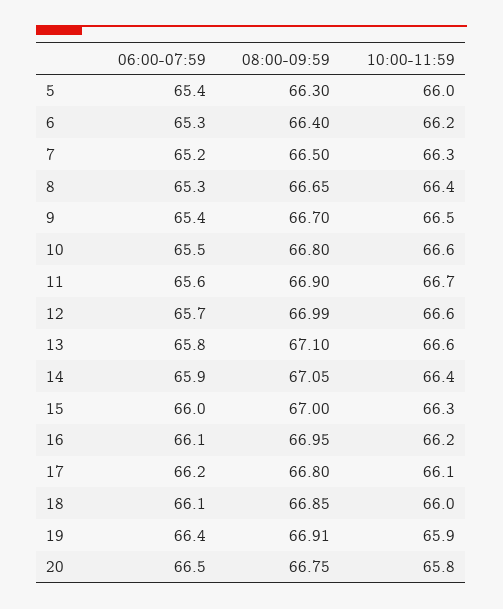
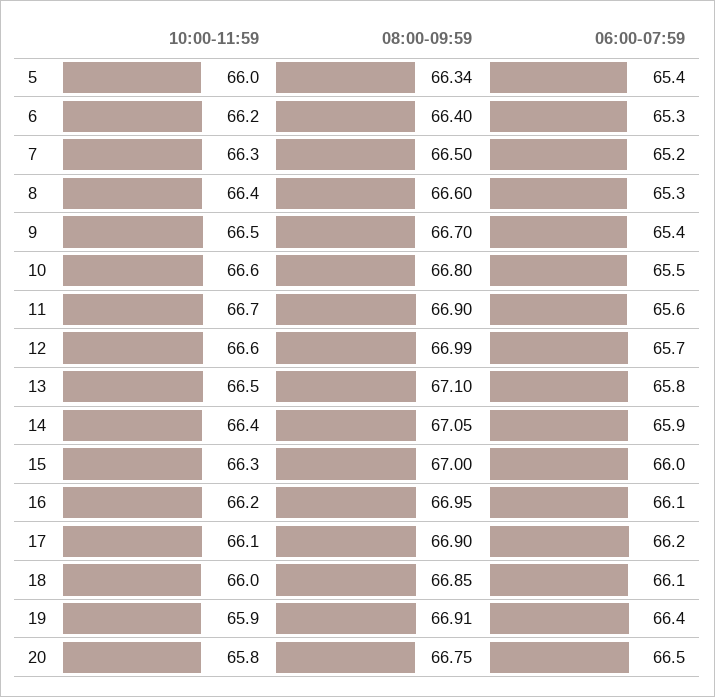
  {
    "06:00-07:59": {
      "5": 65.4,
      "6": 65.3,
      "7": 65.2,
      "8": 65.3,
      "9": 65.4,
      "10": 65.5,
      "11": 65.6,
      "12": 65.7,
      "13": 65.8,
      "14": 65.9,
      "15": 66,
      "16": 66.1,
      "17": 66.2,
      "18": 66.1,
      "19": 66.4,
      "20": 66.5
    },
    "08:00-09:59": {
-     "5": 66.3,
+     "5": 66.34,
      "6": 66.4,
      "7": 66.5,
-     "8": 66.65,
+     "8": 66.6,
      "9": 66.7,
      "10": 66.8,
      "11": 66.9,
      "12": 66.99,
      "13": 67.1,
      "14": 67.05,
      "15": 67,
      "16": 66.95,
-     "17": 66.8,
+     "17": 66.9,
      "18": 66.85,
      "19": 66.91,
      "20": 66.75
    },
    "10:00-11:59": {
      "5": 66,
      "6": 66.2,
      "7": 66.3,
      "8": 66.4,
      "9": 66.5,
      "10": 66.6,
      "11": 66.7,
      "12": 66.6,
-     "13": 66.6,
+     "13": 66.5,
      "14": 66.4,
      "15": 66.3,
      "16": 66.2,
      "17": 66.1,
      "18": 66,
      "19": 65.9,
      "20": 65.8
    }
  }

